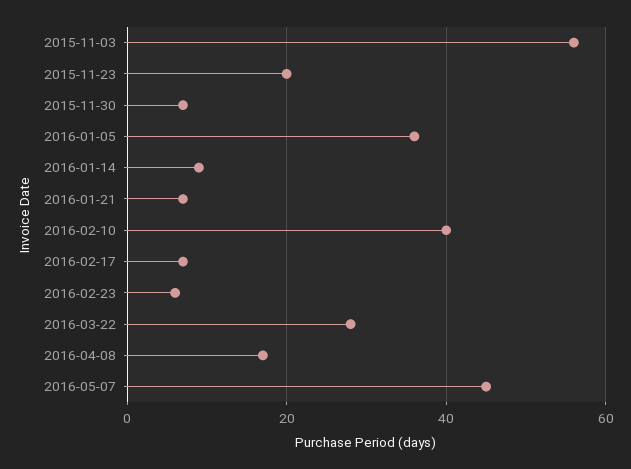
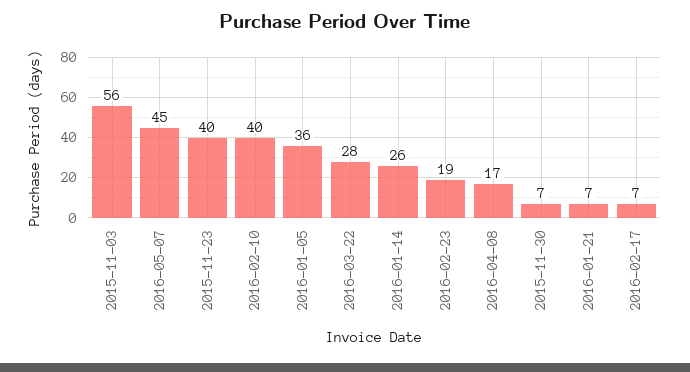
  {
    "2015-11-03": 56,
-   "2015-11-23": 20,
+   "2015-11-23": 40,
    "2015-11-30": 7,
    "2016-01-05": 36,
-   "2016-01-14": 10,
+   "2016-01-14": 26,
    "2016-01-21": 7,
    "2016-02-10": 40,
    "2016-02-17": 7,
-   "2016-02-23": 5,
+   "2016-02-23": 19,
    "2016-03-22": 28,
    "2016-04-08": 17,
    "2016-05-07": 45
  }

